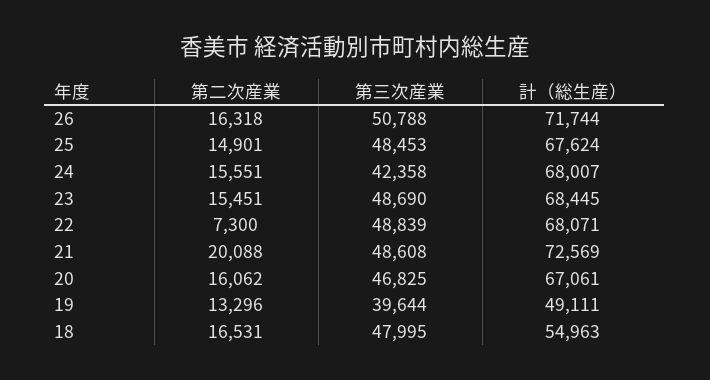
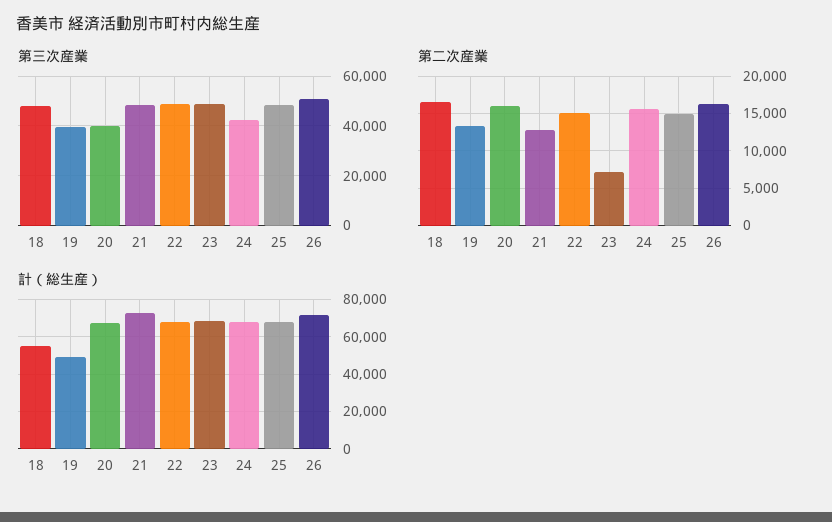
  {
    "第二次産業": {
      "26": 16318,
      "25": 14901,
      "24": 15551,
-     "23": 15451,
+     "23": 7000,
-     "22": 7300,
+     "22": 15000,
-     "21": 20088,
+     "21": 13000,
      "20": 16062,
      "19": 13296,
      "18": 16531
    },
    "第三次産業": {
      "26": 50788,
      "25": 48453,
      "24": 42358,
      "23": 48690,
      "22": 48839,
      "21": 48608,
-     "20": 46825,
+     "20": 40000,
      "19": 39644,
      "18": 47995
    },
    "計（総生産）": {
      "26": 71744,
      "25": 67624,
      "24": 68007,
      "23": 68445,
      "22": 68071,
      "21": 72569,
      "20": 67061,
      "19": 49111,
      "18": 54963
    }
  }

